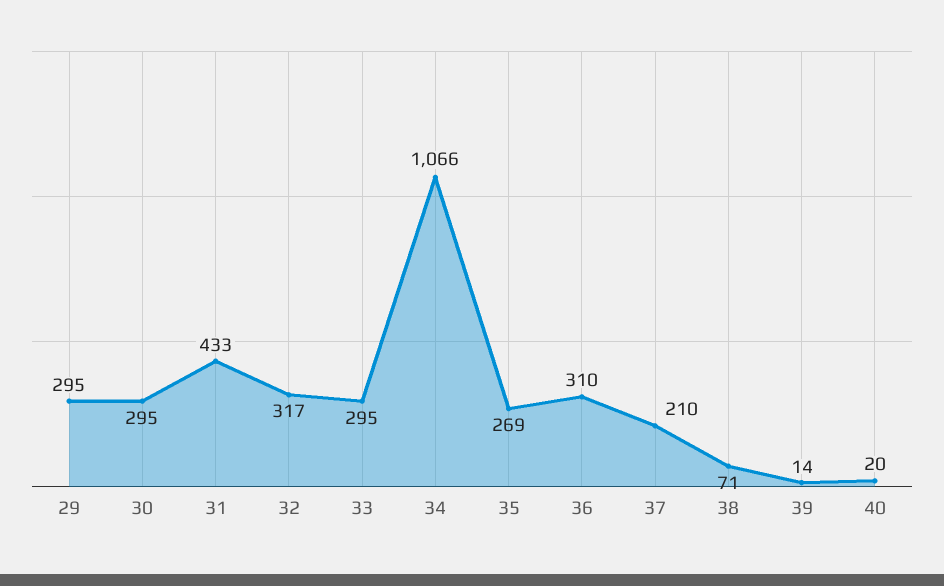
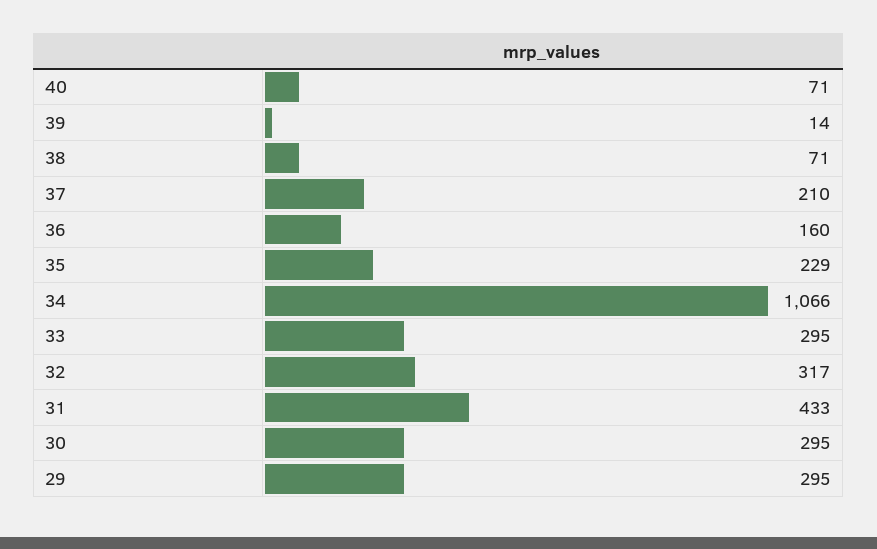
  {
    "29": 295,
    "30": 295,
    "31": 433,
    "32": 317,
    "33": 295,
    "34": 1066,
-   "35": 269,
+   "35": 229,
-   "36": 310,
+   "36": 160,
    "37": 210,
    "38": 71,
    "39": 14,
-   "40": 20
+   "40": 71
  }

